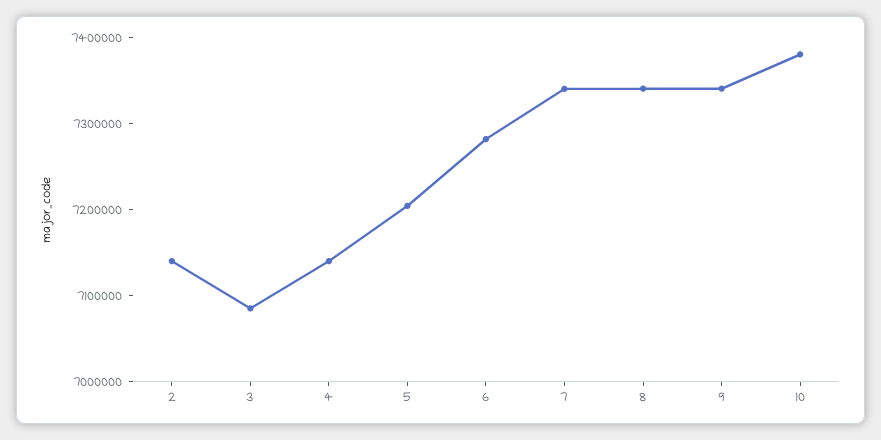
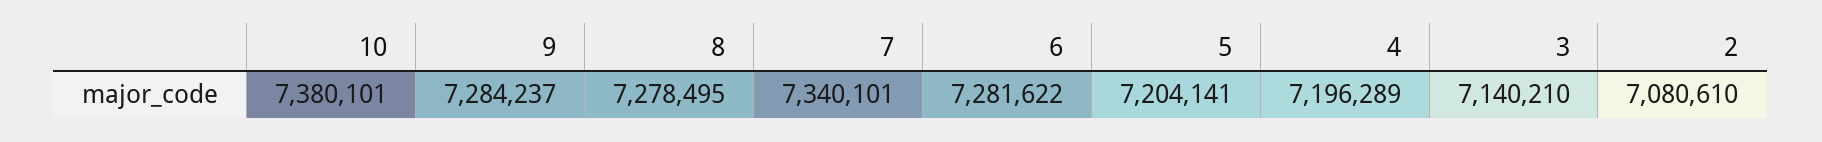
  {
-   "2": 7140000,
+   "2": 7080610,
-   "3": 7080000,
+   "3": 7140210,
-   "4": 7140000,
+   "4": 7196289,
    "5": 7204141,
    "6": 7281622,
    "7": 7340101,
-   "8": 7340000,
+   "8": 7278495,
-   "9": 7340000,
+   "9": 7284237,
    "10": 7380101
  }

